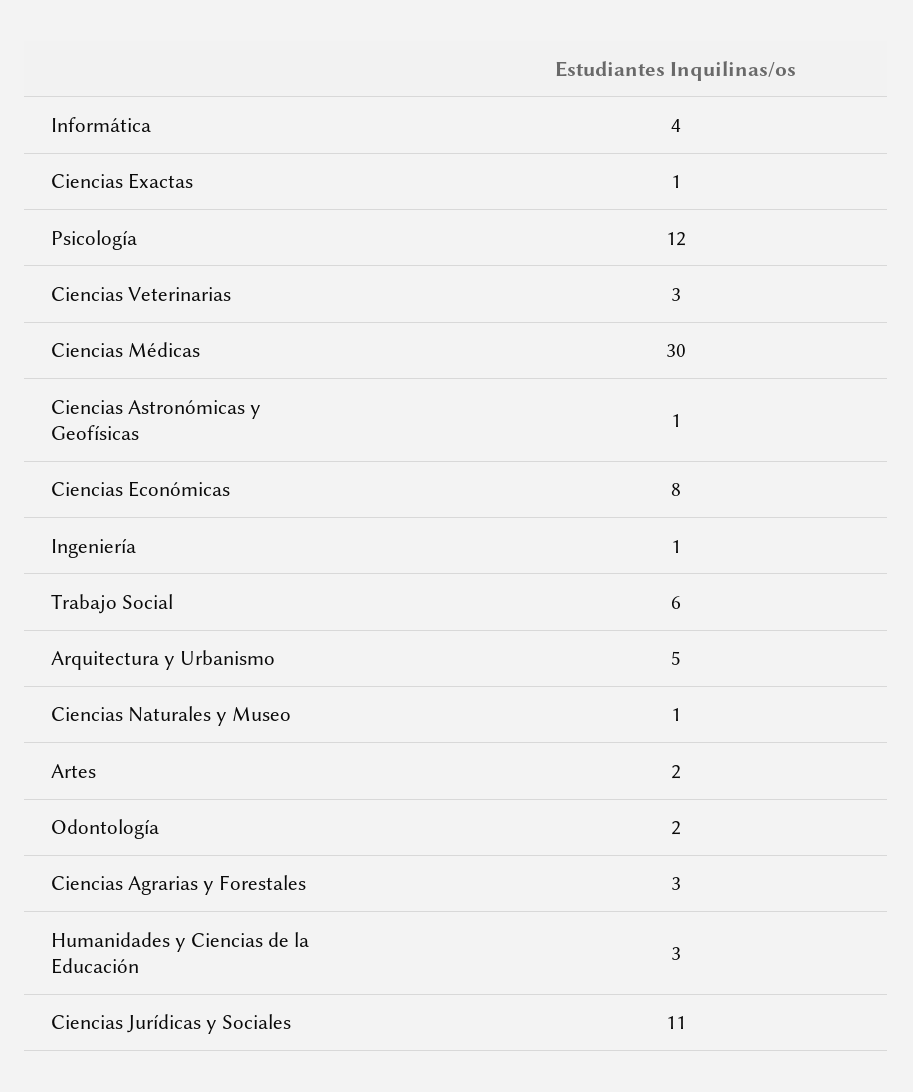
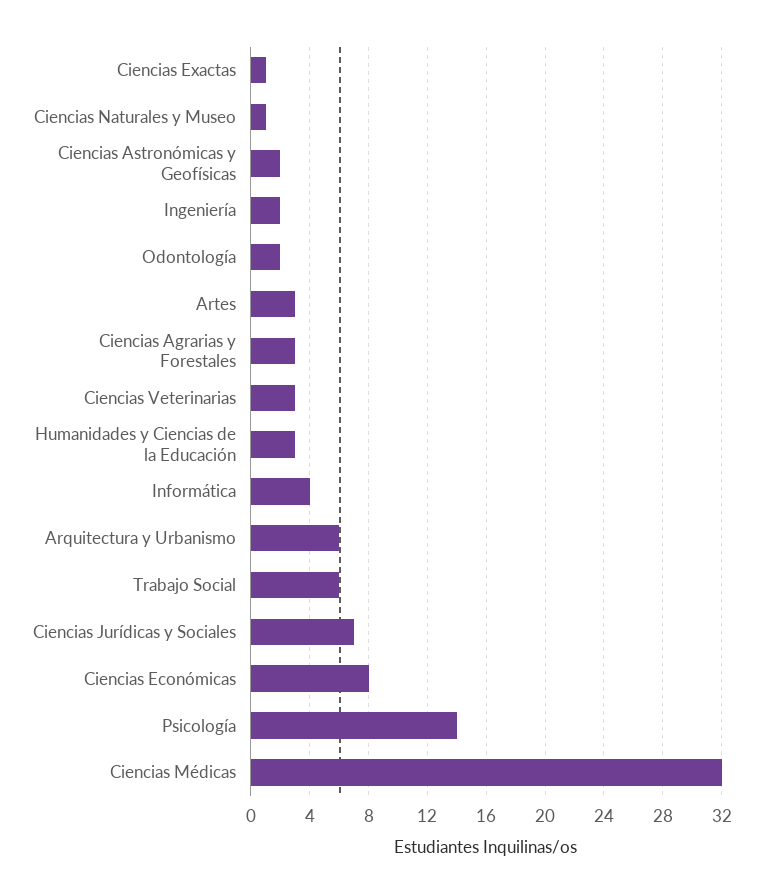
  {
    "Informática": 4,
    "Ciencias Exactas": 1,
-   "Psicología": 12,
+   "Psicología": 14,
    "Ciencias Veterinarias": 3,
-   "Ciencias Médicas": 30,
+   "Ciencias Médicas": 32,
-   "Ciencias Astronómicas y Geofísicas": 1,
+   "Ciencias Astronómicas y Geofísicas": 2,
    "Ciencias Económicas": 8,
-   "Ingeniería": 1,
+   "Ingeniería": 2,
    "Trabajo Social": 6,
-   "Arquitectura y Urbanismo": 5,
+   "Arquitectura y Urbanismo": 6,
    "Ciencias Naturales y Museo": 1,
-   "Artes": 2,
+   "Artes": 3,
    "Odontología": 2,
    "Ciencias Agrarias y Forestales": 3,
    "Humanidades y Ciencias de la Educación": 3,
-   "Ciencias Jurídicas y Sociales": 11
+   "Ciencias Jurídicas y Sociales": 7
  }

